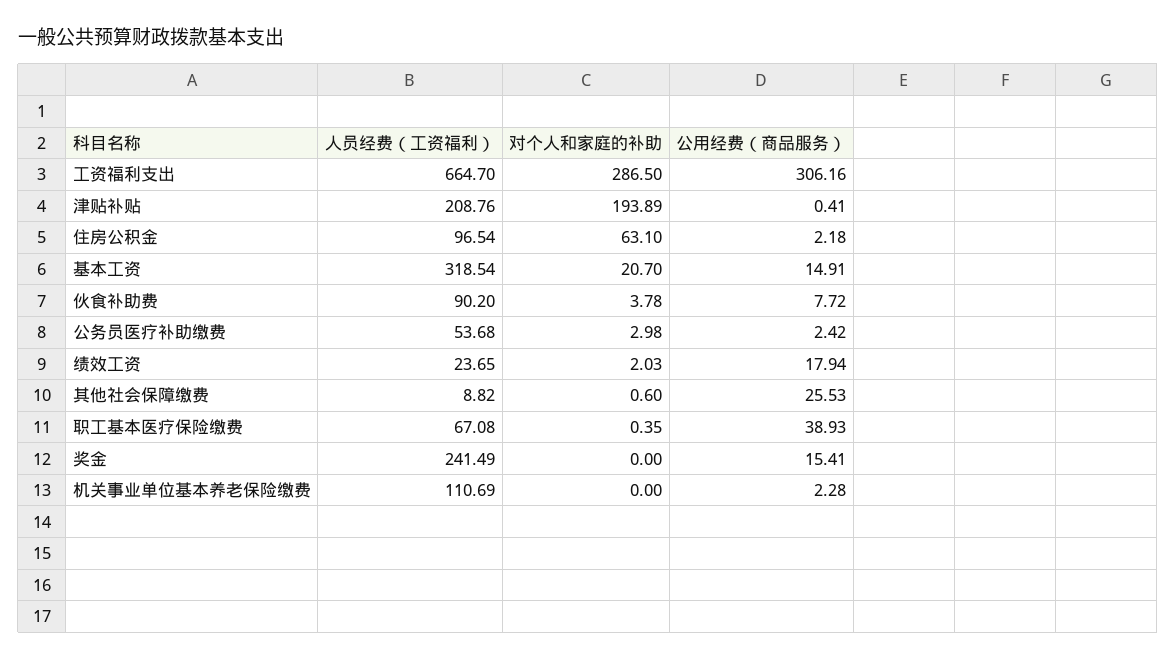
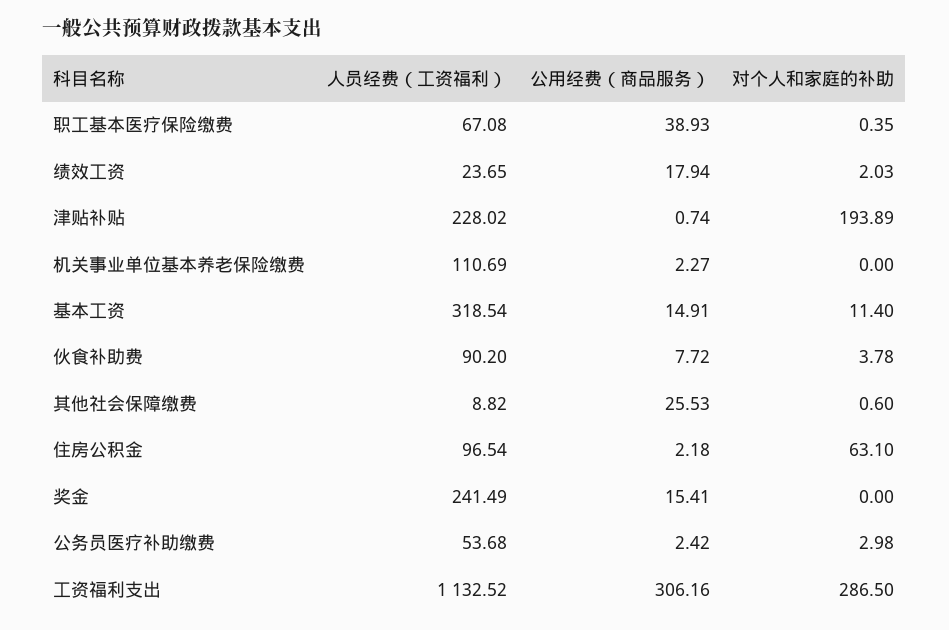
  {
    "人员经费（工资福利）": {
-     "工资福利支出": 664.7,
+     "工资福利支出": 1132.52,
-     "津贴补贴": 208.76,
+     "津贴补贴": 228.02,
      "住房公积金": 96.54,
      "基本工资": 318.54,
      "伙食补助费": 90.2,
      "公务员医疗补助缴费": 53.68,
      "绩效工资": 23.65,
      "其他社会保障缴费": 8.82,
      "职工基本医疗保险缴费": 67.08,
      "奖金": 241.49,
      "机关事业单位基本养老保险缴费": 110.69
    },
    "对个人和家庭的补助": {
      "工资福利支出": 286.5,
      "津贴补贴": 193.89,
      "住房公积金": 63.1,
-     "基本工资": 20.7,
+     "基本工资": 11.4,
      "伙食补助费": 3.78,
      "公务员医疗补助缴费": 2.98,
      "绩效工资": 2.03,
      "其他社会保障缴费": 0.6,
      "职工基本医疗保险缴费": 0.35,
      "奖金": 0,
      "机关事业单位基本养老保险缴费": 0
    },
    "公用经费（商品服务）": {
      "工资福利支出": 306.16,
-     "津贴补贴": 0.41,
+     "津贴补贴": 0.74,
      "住房公积金": 2.18,
      "基本工资": 14.91,
      "伙食补助费": 7.72,
      "公务员医疗补助缴费": 2.42,
      "绩效工资": 17.94,
      "其他社会保障缴费": 25.53,
      "职工基本医疗保险缴费": 38.93,
      "奖金": 15.41,
-     "机关事业单位基本养老保险缴费": 2.28
+     "机关事业单位基本养老保险缴费": 2.27
    }
  }

